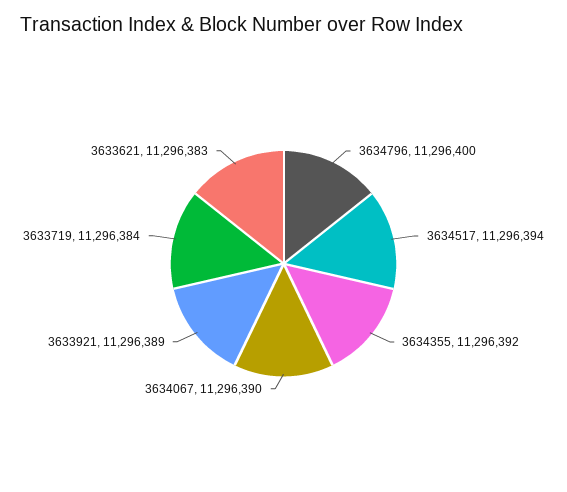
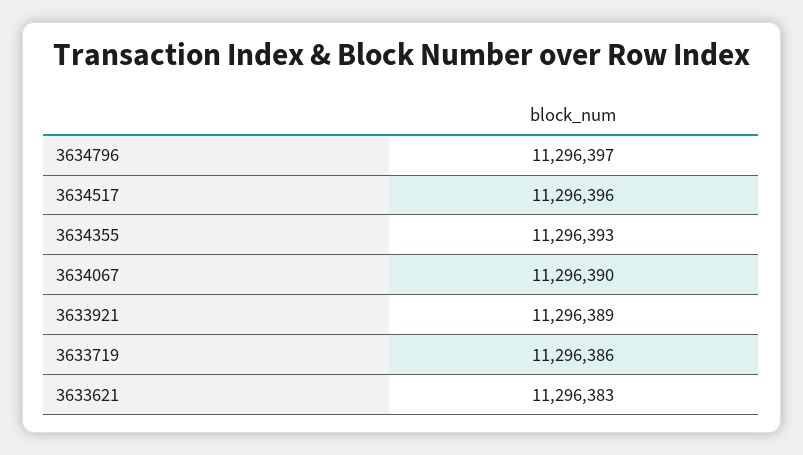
  {
-   "3634796": 11296400,
+   "3634796": 11296397,
-   "3634517": 11296394,
+   "3634517": 11296396,
-   "3634355": 11296392,
+   "3634355": 11296393,
    "3634067": 11296390,
    "3633921": 11296389,
-   "3633719": 11296384,
+   "3633719": 11296386,
    "3633621": 11296383
  }

